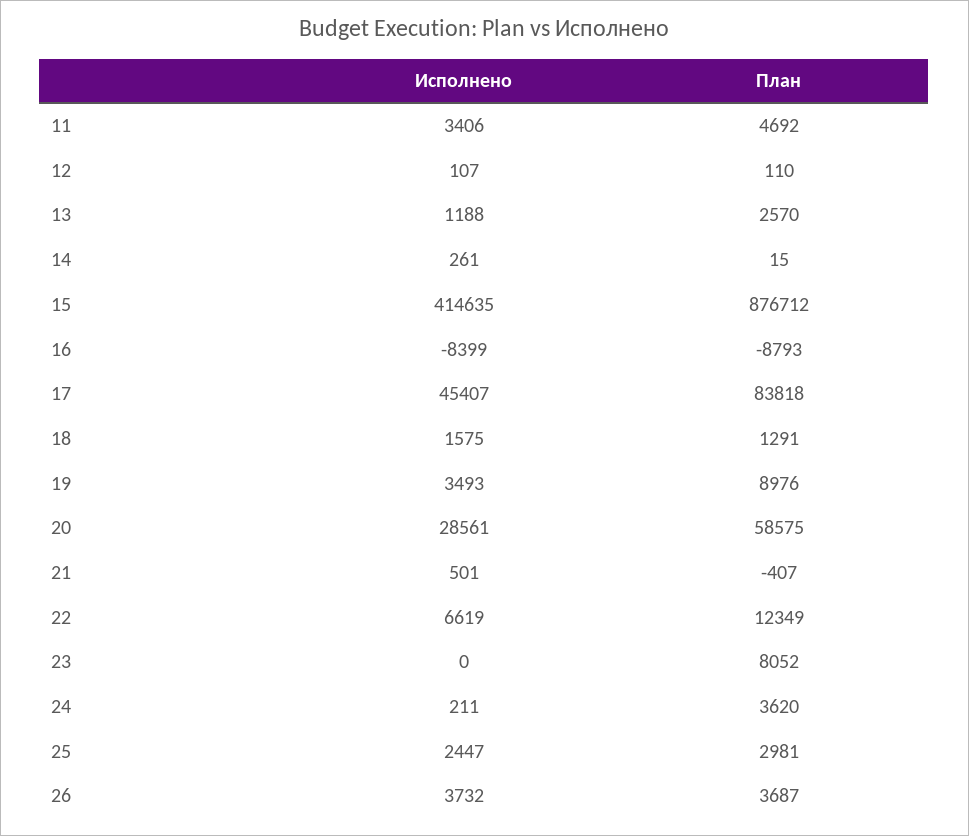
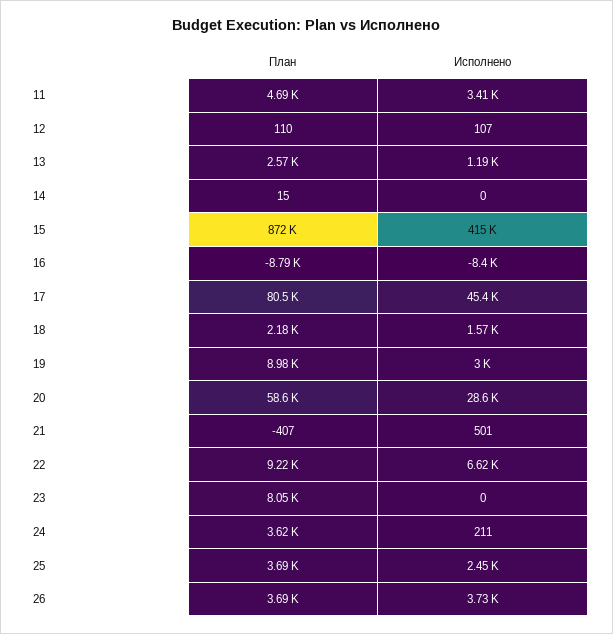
  {
    "Исполнено": {
      "11": 3406,
      "12": 107,
      "13": 1188,
-     "14": 261,
+     "14": 0,
      "15": 414635,
      "16": -8399,
      "17": 45407,
      "18": 1575,
-     "19": 3493,
+     "19": 3000,
      "20": 28561,
      "21": 501,
      "22": 6619,
      "23": 0,
      "24": 211,
      "25": 2447,
      "26": 3732
    },
    "План": {
      "11": 4692,
      "12": 110,
      "13": 2570,
      "14": 15,
-     "15": 876712,
+     "15": 872000,
      "16": -8793,
-     "17": 83818,
+     "17": 80500,
-     "18": 1291,
+     "18": 2180,
      "19": 8976,
      "20": 58575,
      "21": -407,
-     "22": 12349,
+     "22": 9220,
      "23": 8052,
      "24": 3620,
-     "25": 2981,
+     "25": 3690,
      "26": 3687
    }
  }

